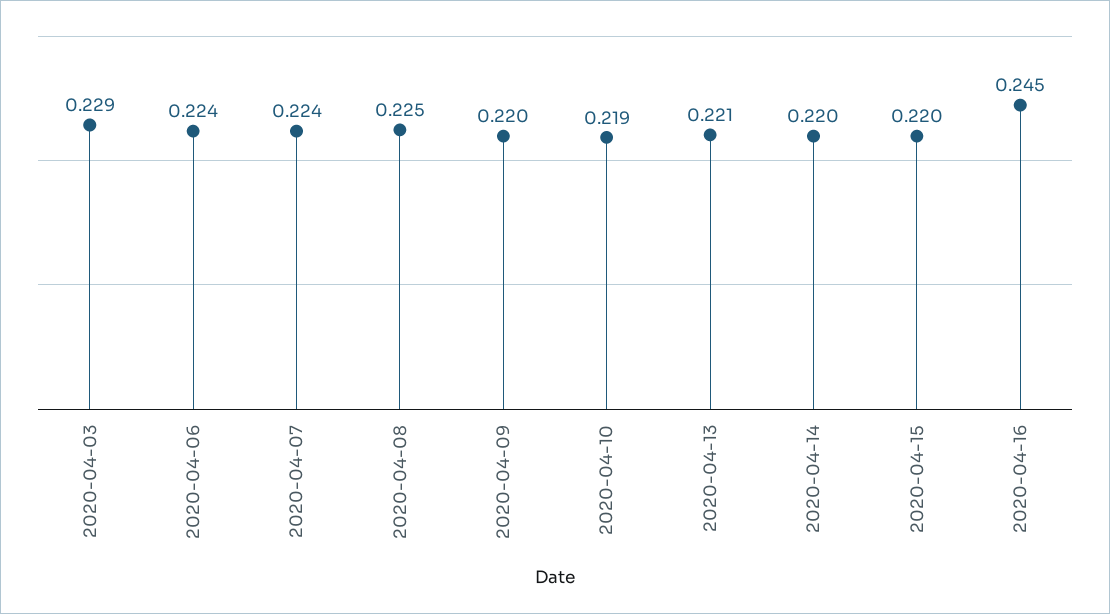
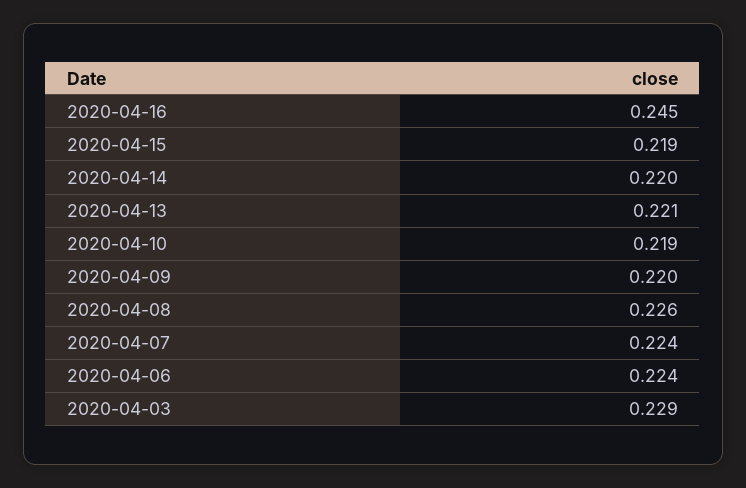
  {
    "2020-04-03": 0.229,
    "2020-04-06": 0.224,
    "2020-04-07": 0.224,
-   "2020-04-08": 0.225,
+   "2020-04-08": 0.226,
    "2020-04-09": 0.22,
    "2020-04-10": 0.219,
    "2020-04-13": 0.221,
    "2020-04-14": 0.22,
-   "2020-04-15": 0.22,
+   "2020-04-15": 0.219,
    "2020-04-16": 0.245
  }

